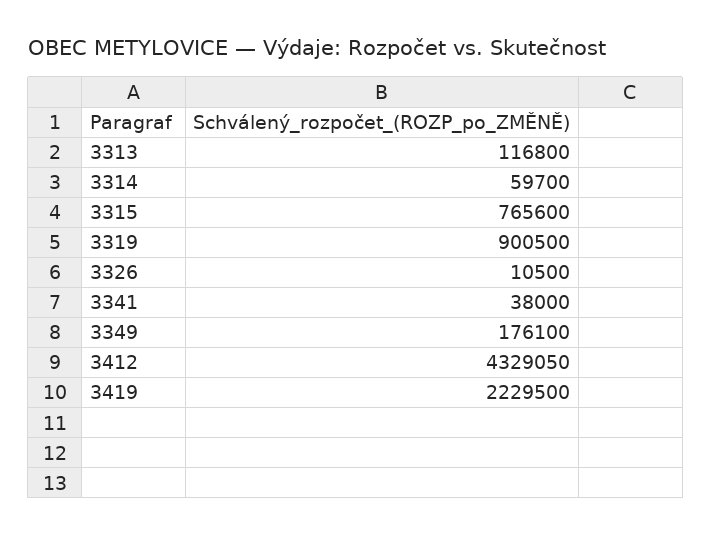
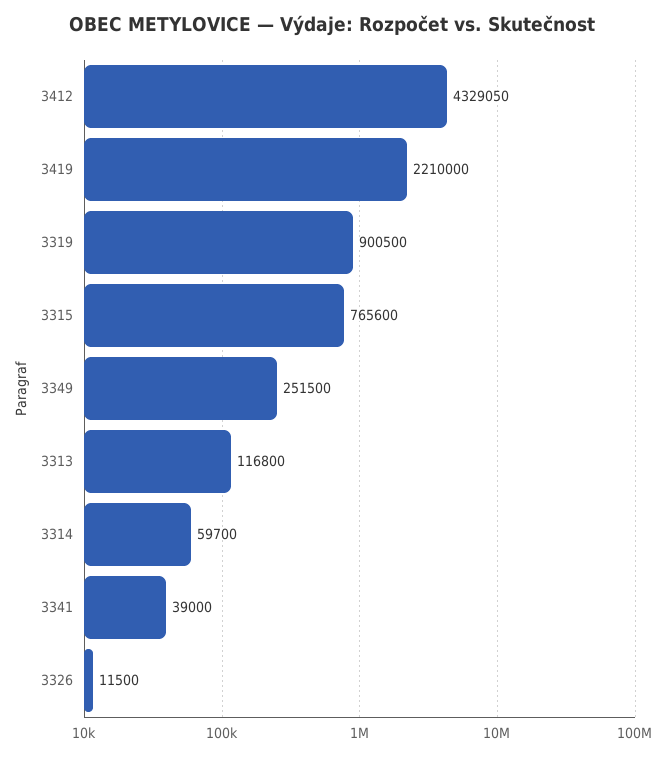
  {
    "3313": 116800,
    "3314": 59700,
    "3315": 765600,
    "3319": 900500,
-   "3326": 10500,
+   "3326": 11500,
-   "3341": 38000,
+   "3341": 39000,
-   "3349": 176100,
+   "3349": 251500,
    "3412": 4329050,
-   "3419": 2229500
+   "3419": 2210000
  }

